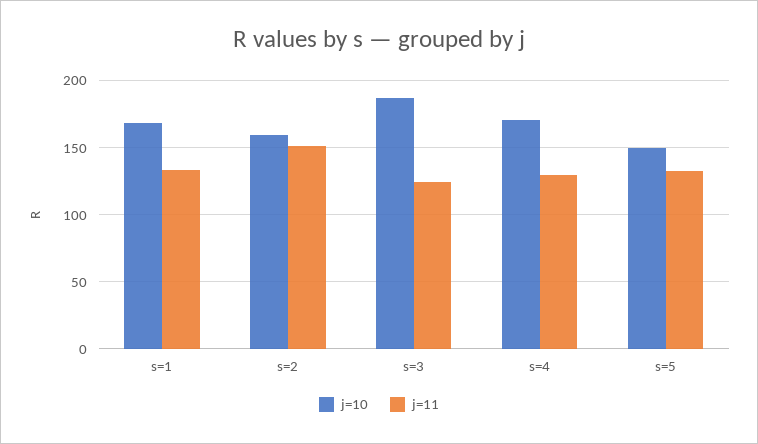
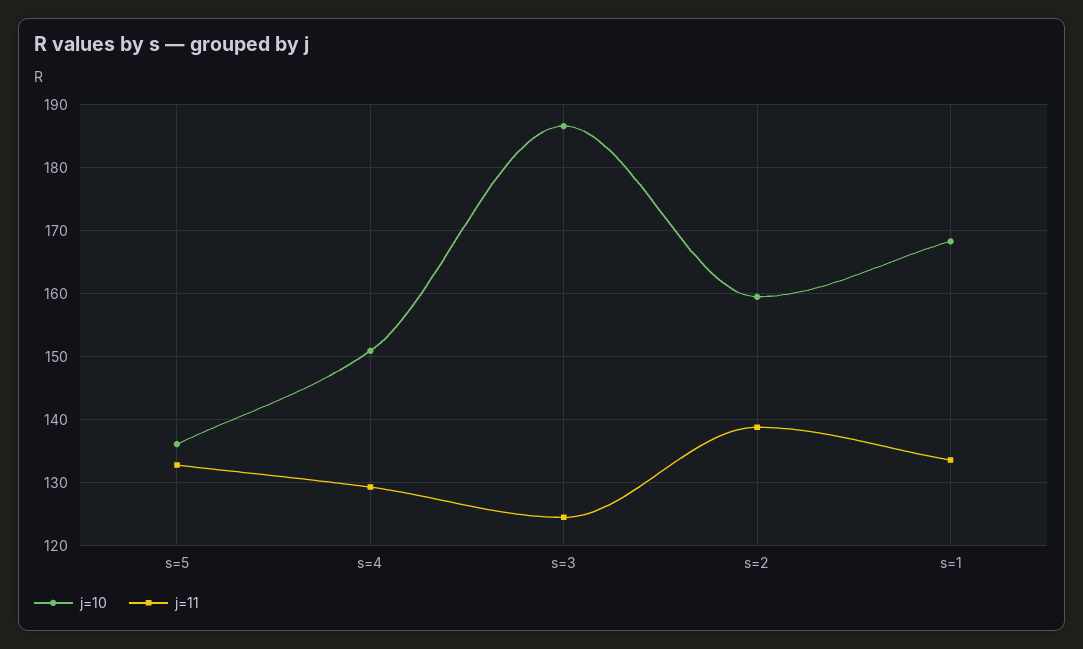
  {
    "j=10": {
      "s=1": 168,
      "s=2": 160,
      "s=3": 187,
-     "s=4": 170,
+     "s=4": 151,
-     "s=5": 150
+     "s=5": 136
    },
    "j=11": {
      "s=1": 134,
-     "s=2": 150,
+     "s=2": 139,
      "s=3": 125,
      "s=4": 129,
      "s=5": 133
    }
  }

